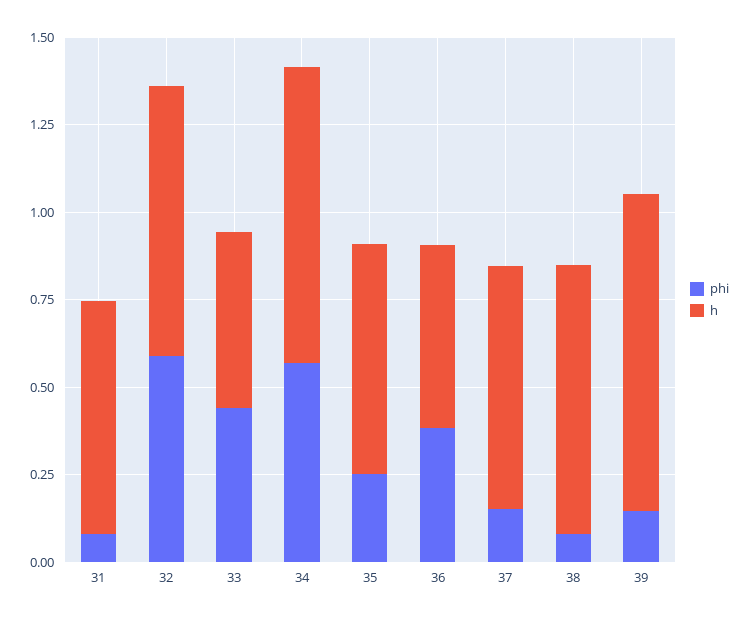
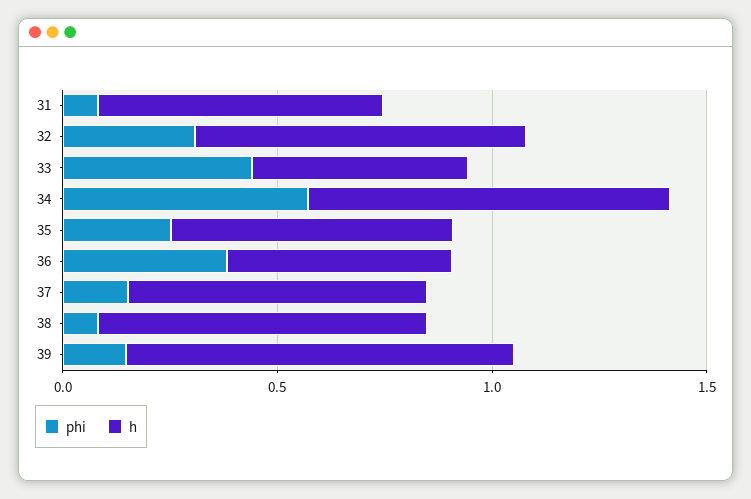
  {
    "phi": {
      "31": 0.1,
-     "32": 0.6,
+     "32": 0.3,
      "33": 0.45,
      "34": 0.55,
      "35": 0.25,
      "36": 0.4,
      "37": 0.15,
      "38": 0.1,
      "39": 0.15
    },
    "h": {
      "31": 0.65,
      "32": 0.75,
      "33": 0.5,
      "34": 0.85,
      "35": 0.65,
      "36": 0.5,
      "37": 0.7,
      "38": 0.75,
      "39": 0.9
    }
  }

